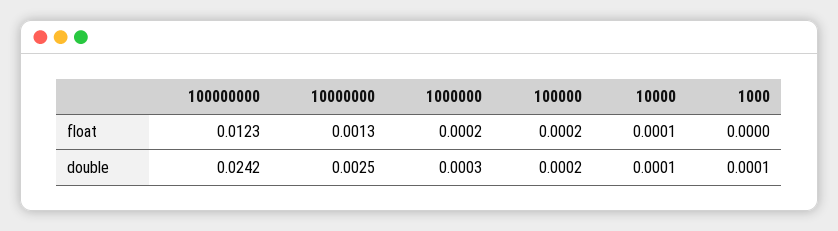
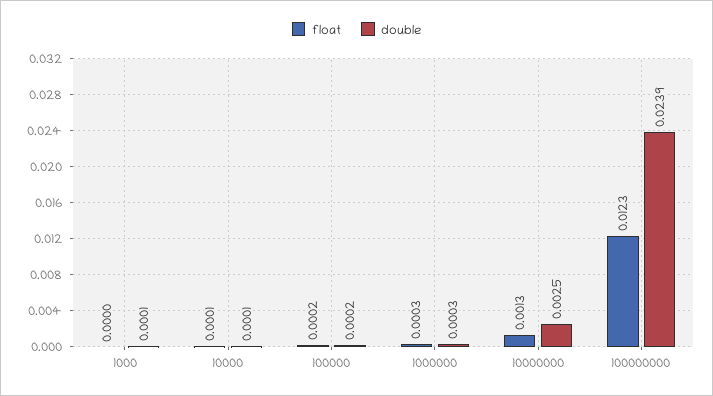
  {
    "float": {
      "100000000": 0.0123,
      "10000000": 0.0013,
-     "1000000": 0.0002,
+     "1000000": 0.0003,
      "100000": 0.0002,
      "10000": 0.0001,
      "1000": 0
    },
    "double": {
-     "100000000": 0.0242,
+     "100000000": 0.0239,
      "10000000": 0.0025,
      "1000000": 0.0003,
      "100000": 0.0002,
      "10000": 0.0001,
      "1000": 0.0001
    }
  }

